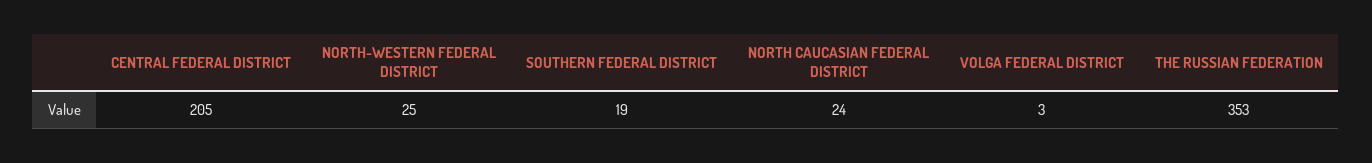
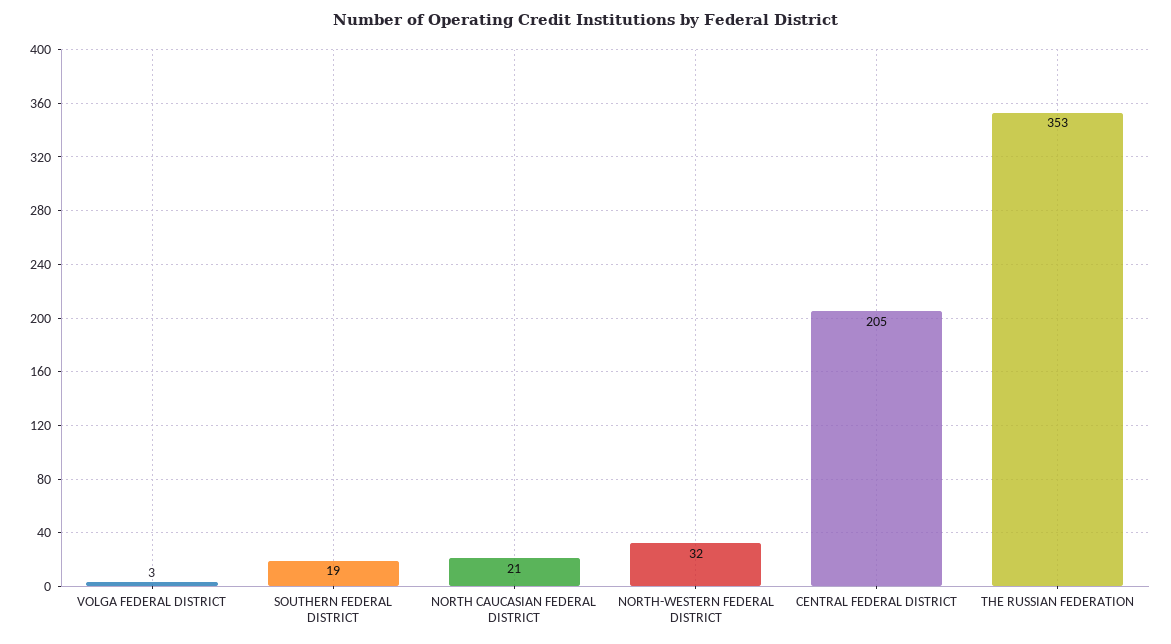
  {
    "CENTRAL FEDERAL DISTRICT": 205,
-   "NORTH-WESTERN FEDERAL DISTRICT": 25,
+   "NORTH-WESTERN FEDERAL DISTRICT": 32,
    "SOUTHERN FEDERAL DISTRICT": 19,
-   "NORTH CAUCASIAN FEDERAL DISTRICT": 24,
+   "NORTH CAUCASIAN FEDERAL DISTRICT": 21,
    "VOLGA FEDERAL DISTRICT": 3,
    "THE RUSSIAN FEDERATION": 353
  }

